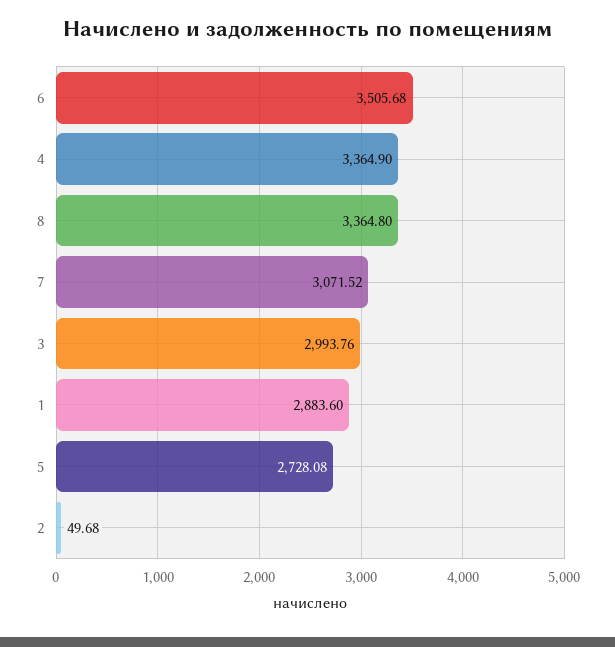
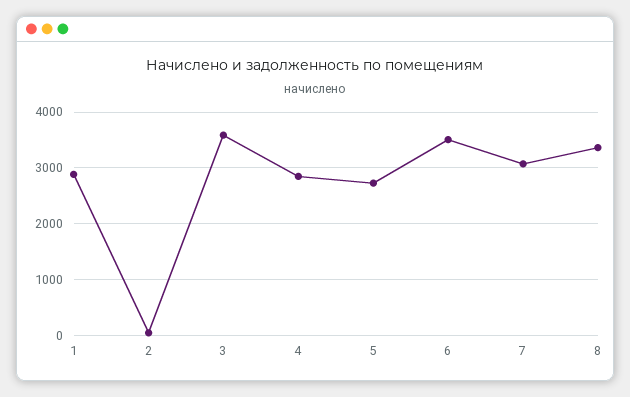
  {
    "6": 3505.68,
-   "4": 3364.9,
+   "4": 2800,
    "8": 3364.8,
    "7": 3071.52,
-   "3": 2993.76,
+   "3": 3600,
    "1": 2883.6,
    "5": 2728.08,
    "2": 49.68
  }

